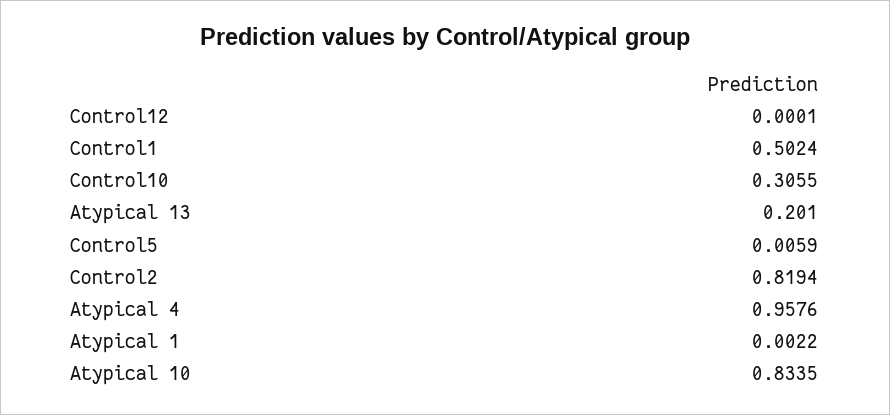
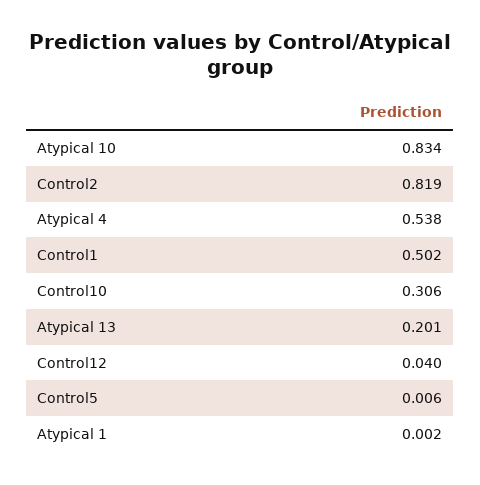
  {
-   "Control12": 0.0001,
+   "Control12": 0.04,
    "Control1": 0.5024,
    "Control10": 0.3055,
    "Atypical 13": 0.201,
    "Control5": 0.0059,
    "Control2": 0.8194,
-   "Atypical 4": 0.9576,
+   "Atypical 4": 0.538,
    "Atypical 1": 0.0022,
    "Atypical 10": 0.8335
  }

